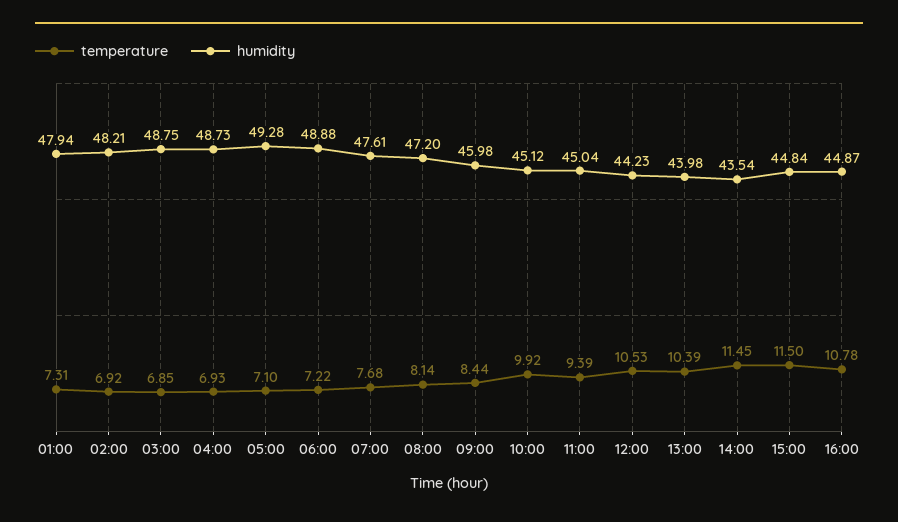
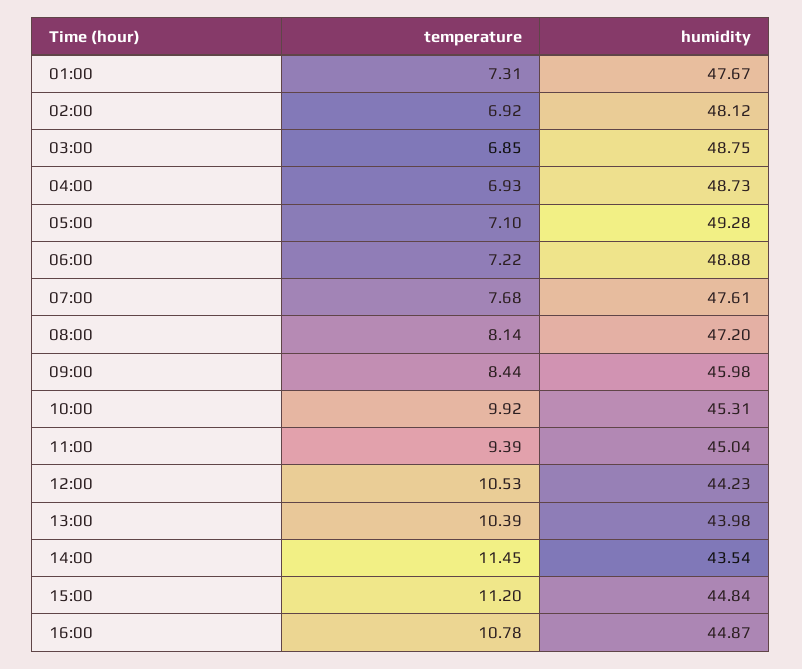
  {
    "temperature": {
      "01:00": 7.31,
      "02:00": 6.92,
      "03:00": 6.85,
      "04:00": 6.93,
      "05:00": 7.1,
      "06:00": 7.22,
      "07:00": 7.68,
      "08:00": 8.14,
      "09:00": 8.44,
      "10:00": 9.92,
      "11:00": 9.39,
      "12:00": 10.53,
      "13:00": 10.39,
      "14:00": 11.45,
-     "15:00": 11.5,
+     "15:00": 11.2,
      "16:00": 10.78
    },
    "humidity": {
-     "01:00": 47.94,
+     "01:00": 47.67,
-     "02:00": 48.21,
+     "02:00": 48.12,
      "03:00": 48.75,
      "04:00": 48.73,
      "05:00": 49.28,
      "06:00": 48.88,
      "07:00": 47.61,
      "08:00": 47.2,
      "09:00": 45.98,
-     "10:00": 45.12,
+     "10:00": 45.31,
      "11:00": 45.04,
      "12:00": 44.23,
      "13:00": 43.98,
      "14:00": 43.54,
      "15:00": 44.84,
      "16:00": 44.87
    }
  }

